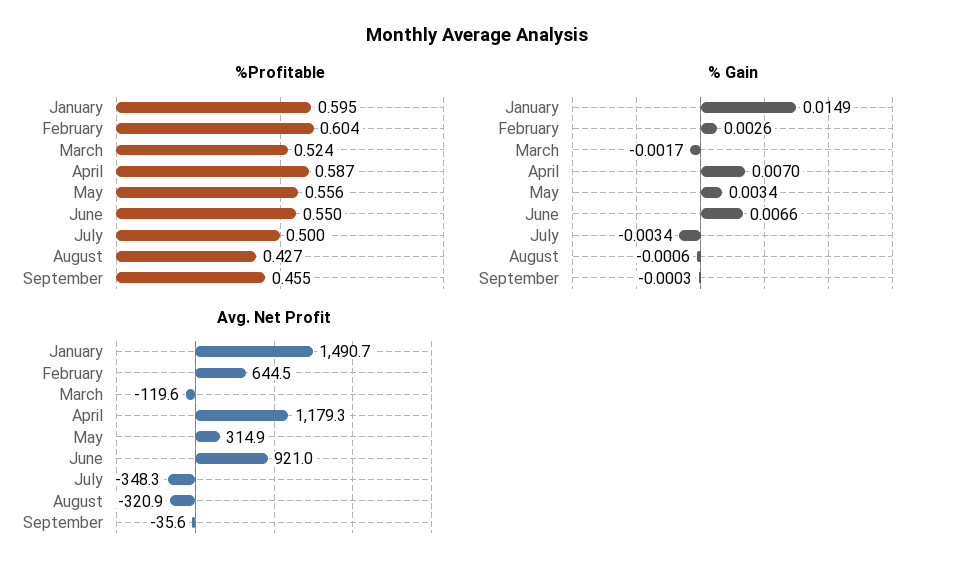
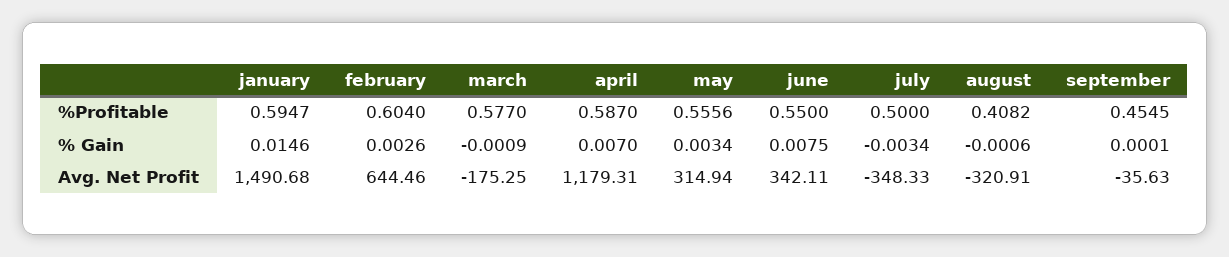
  {
    "%Profitable": {
      "January": 0.5947,
      "February": 0.604,
-     "March": 0.524,
+     "March": 0.577,
      "April": 0.587,
      "May": 0.5556,
      "June": 0.55,
      "July": 0.5,
-     "August": 0.427,
+     "August": 0.4082,
      "September": 0.4545
    },
    "% Gain": {
-     "January": 0.0149,
+     "January": 0.0146,
      "February": 0.0026,
-     "March": -0.0017,
+     "March": -0.0009,
      "April": 0.007,
      "May": 0.0034,
-     "June": 0.0066,
+     "June": 0.0075,
      "July": -0.0034,
      "August": -0.0006,
-     "September": -0.0003
+     "September": 0.0001
    },
    "Avg. Net Profit": {
      "January": 1490.68,
      "February": 644.46,
-     "March": -119.6,
+     "March": -175.25,
      "April": 1179.31,
      "May": 314.94,
-     "June": 921,
+     "June": 342.11,
      "July": -348.33,
      "August": -320.91,
      "September": -35.63
    }
  }

